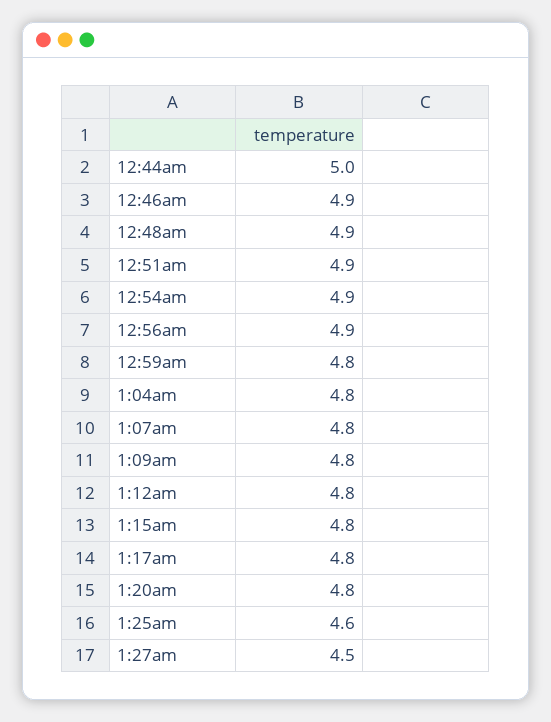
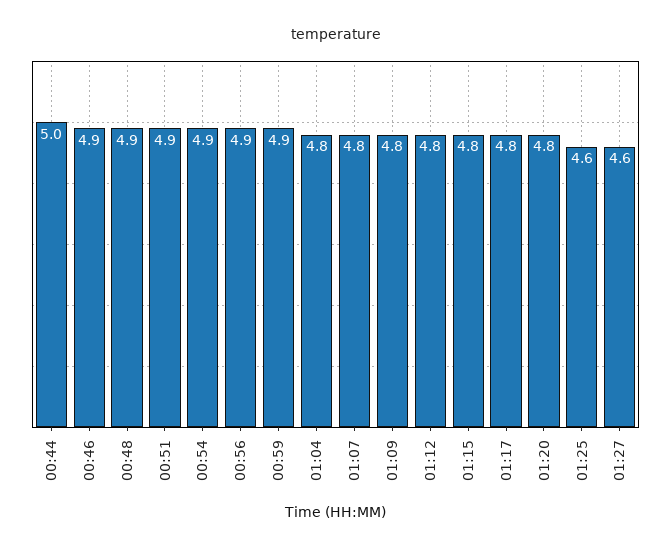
  {
    "12:44am": 5,
    "12:46am": 4.9,
    "12:48am": 4.9,
    "12:51am": 4.9,
    "12:54am": 4.9,
    "12:56am": 4.9,
-   "12:59am": 4.8,
+   "12:59am": 4.9,
    "1:04am": 4.8,
    "1:07am": 4.8,
    "1:09am": 4.8,
    "1:12am": 4.8,
    "1:15am": 4.8,
    "1:17am": 4.8,
    "1:20am": 4.8,
    "1:25am": 4.6,
-   "1:27am": 4.5
+   "1:27am": 4.6
  }

